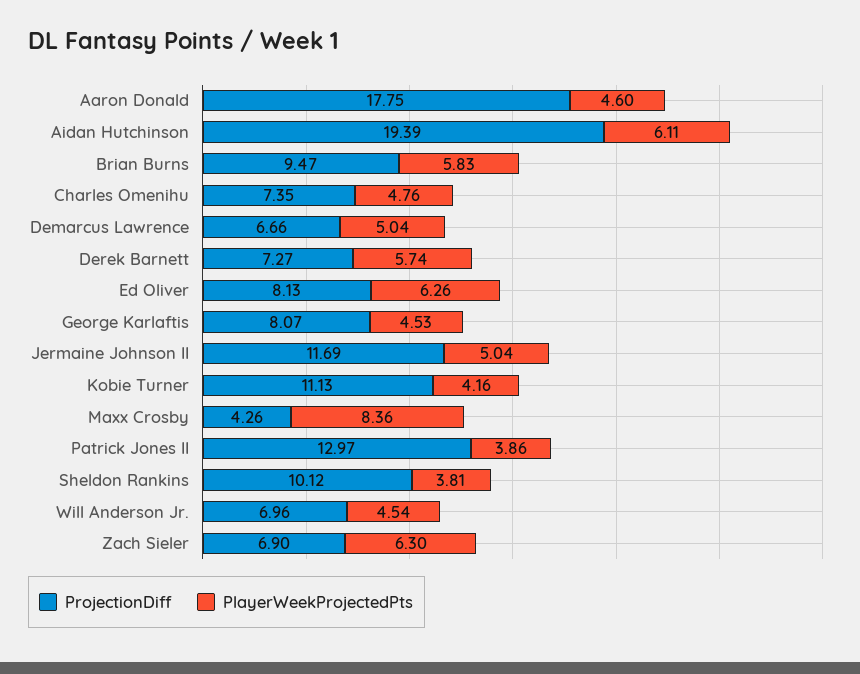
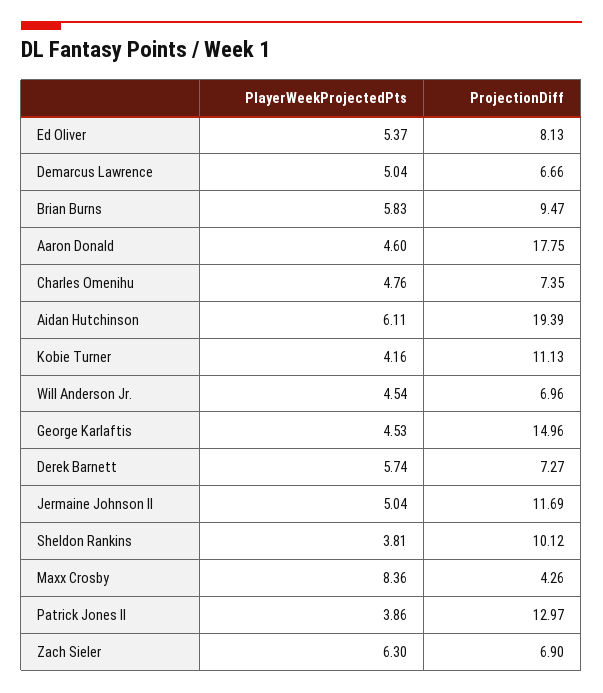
  {
    "ProjectionDiff": {
      "Aaron Donald": 17.75,
      "Aidan Hutchinson": 19.39,
      "Brian Burns": 9.47,
      "Charles Omenihu": 7.35,
      "Demarcus Lawrence": 6.66,
      "Derek Barnett": 7.27,
      "Ed Oliver": 8.13,
-     "George Karlaftis": 8.07,
+     "George Karlaftis": 14.96,
      "Jermaine Johnson II": 11.69,
      "Kobie Turner": 11.13,
      "Maxx Crosby": 4.26,
      "Patrick Jones II": 12.97,
      "Sheldon Rankins": 10.12,
      "Will Anderson Jr.": 6.96,
      "Zach Sieler": 6.9
    },
    "PlayerWeekProjectedPts": {
      "Aaron Donald": 4.6,
      "Aidan Hutchinson": 6.11,
      "Brian Burns": 5.83,
      "Charles Omenihu": 4.76,
      "Demarcus Lawrence": 5.04,
      "Derek Barnett": 5.74,
-     "Ed Oliver": 6.26,
+     "Ed Oliver": 5.37,
      "George Karlaftis": 4.53,
      "Jermaine Johnson II": 5.04,
      "Kobie Turner": 4.16,
      "Maxx Crosby": 8.36,
      "Patrick Jones II": 3.86,
      "Sheldon Rankins": 3.81,
      "Will Anderson Jr.": 4.54,
      "Zach Sieler": 6.3
    }
  }

